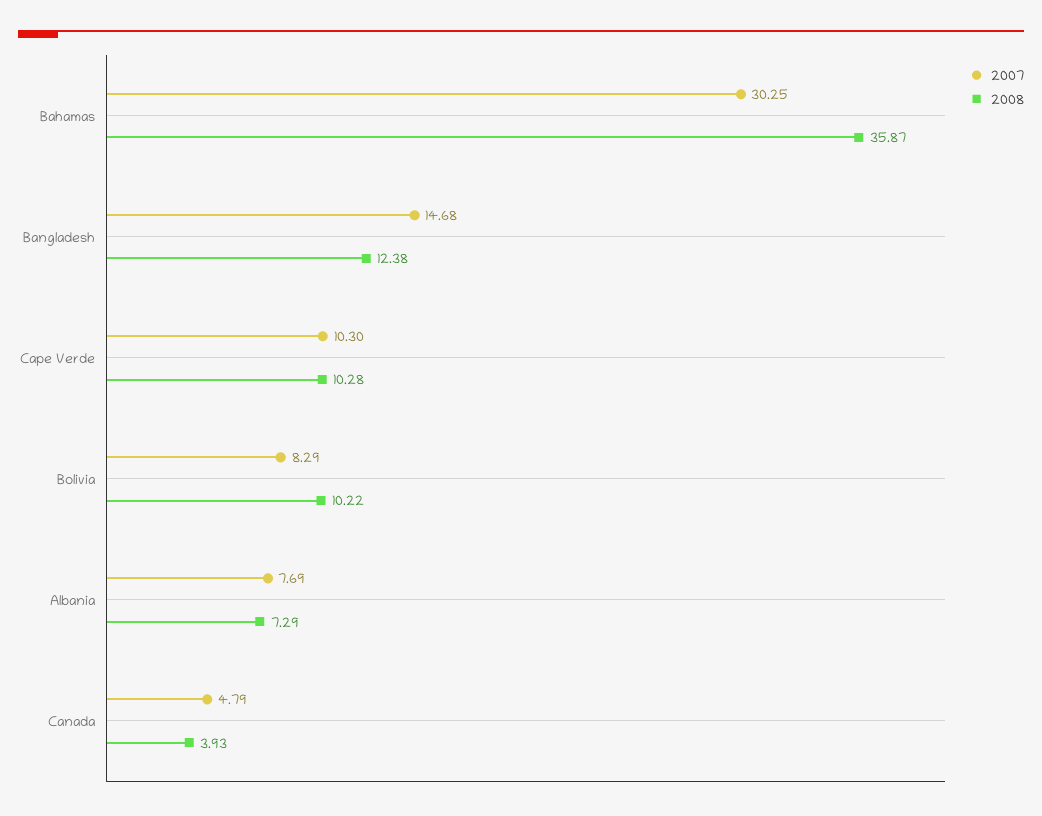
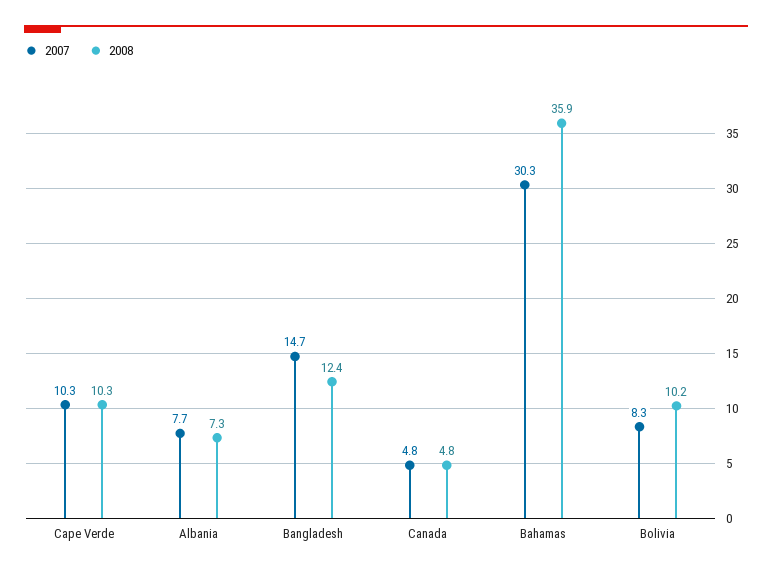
  {
    "2007": {
      "Bahamas": 30.25,
      "Bangladesh": 14.68,
      "Cape Verde": 10.3,
      "Bolivia": 8.29,
      "Albania": 7.69,
      "Canada": 4.79
    },
    "2008": {
      "Bahamas": 35.87,
      "Bangladesh": 12.38,
      "Cape Verde": 10.28,
      "Bolivia": 10.22,
      "Albania": 7.29,
-     "Canada": 3.93
+     "Canada": 4.8
    }
  }

